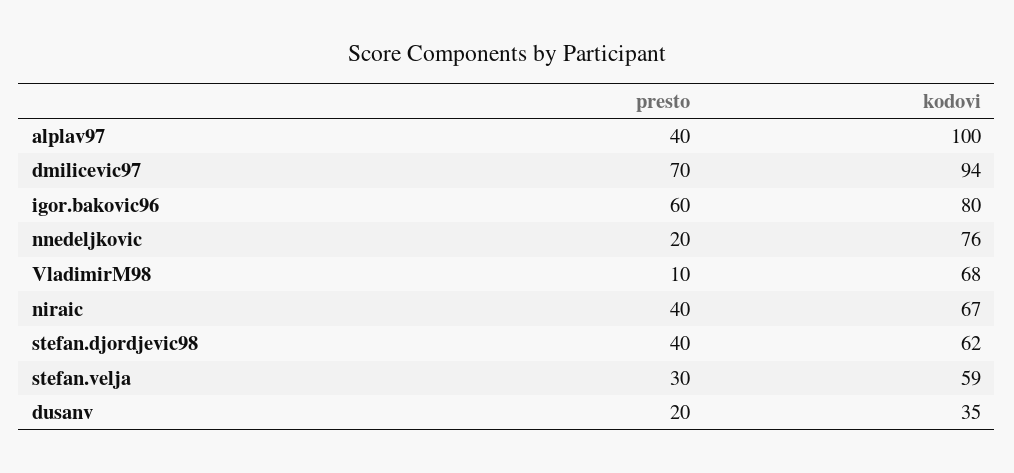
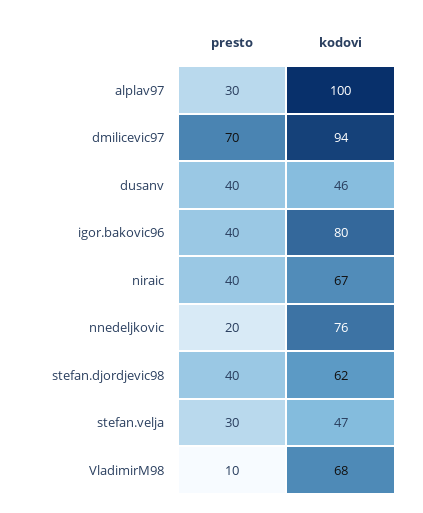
  {
    "presto": {
-     "alplav97": 40,
+     "alplav97": 30,
      "dmilicevic97": 70,
-     "igor.bakovic96": 60,
+     "igor.bakovic96": 40,
      "nnedeljkovic": 20,
      "VladimirM98": 10,
      "niraic": 40,
      "stefan.djordjevic98": 40,
      "stefan.velja": 30,
-     "dusanv": 20
+     "dusanv": 40
    },
    "kodovi": {
      "alplav97": 100,
      "dmilicevic97": 94,
      "igor.bakovic96": 80,
      "nnedeljkovic": 76,
      "VladimirM98": 68,
      "niraic": 67,
      "stefan.djordjevic98": 62,
-     "stefan.velja": 59,
+     "stefan.velja": 47,
-     "dusanv": 35
+     "dusanv": 46
    }
  }

